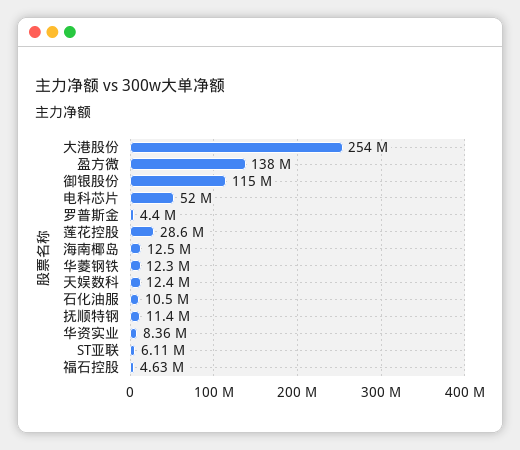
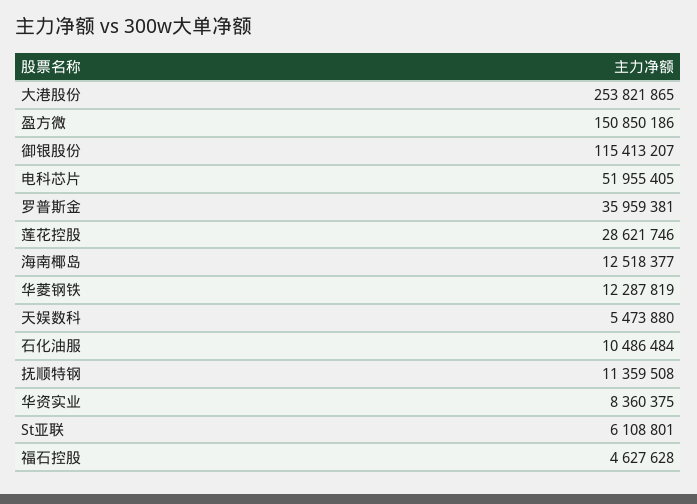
  {
    "大港股份": 253821865,
-   "盈方微": 138000000,
+   "盈方微": 150850186,
    "御银股份": 115413207,
    "电科芯片": 51955405,
-   "罗普斯金": 4400000,
+   "罗普斯金": 35959381,
    "莲花控股": 28621746,
    "海南椰岛": 12518377,
    "华菱钢铁": 12287819,
-   "天娱数科": 12400000,
+   "天娱数科": 5473880,
    "石化油服": 10486484,
    "抚顺特钢": 11359508,
    "华资实业": 8360375,
    "ST亚联": 6108801,
    "福石控股": 4627628
  }

